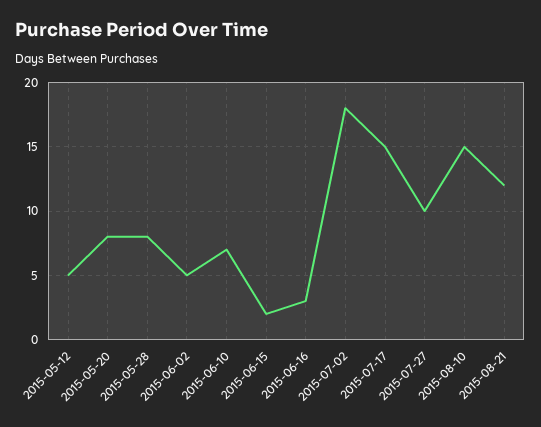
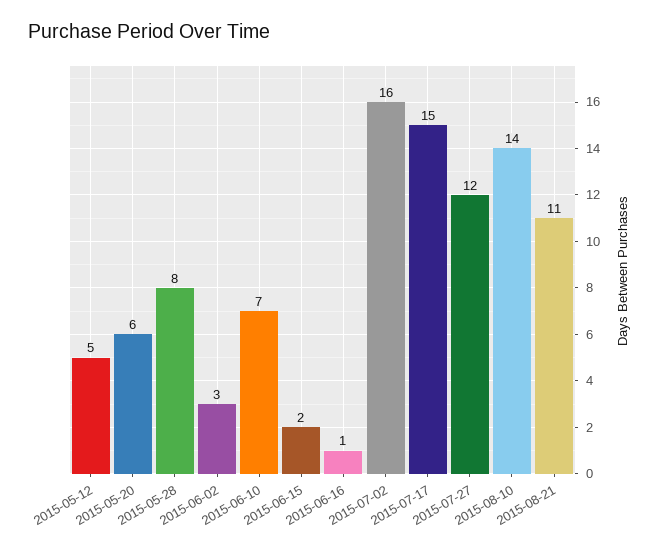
  {
    "2015-05-12": 5,
-   "2015-05-20": 8,
+   "2015-05-20": 6,
    "2015-05-28": 8,
-   "2015-06-02": 5,
+   "2015-06-02": 3,
    "2015-06-10": 7,
    "2015-06-15": 2,
-   "2015-06-16": 3,
+   "2015-06-16": 1,
-   "2015-07-02": 18,
+   "2015-07-02": 16,
    "2015-07-17": 15,
-   "2015-07-27": 10,
+   "2015-07-27": 12,
-   "2015-08-10": 15,
+   "2015-08-10": 14,
-   "2015-08-21": 12
+   "2015-08-21": 11
  }

